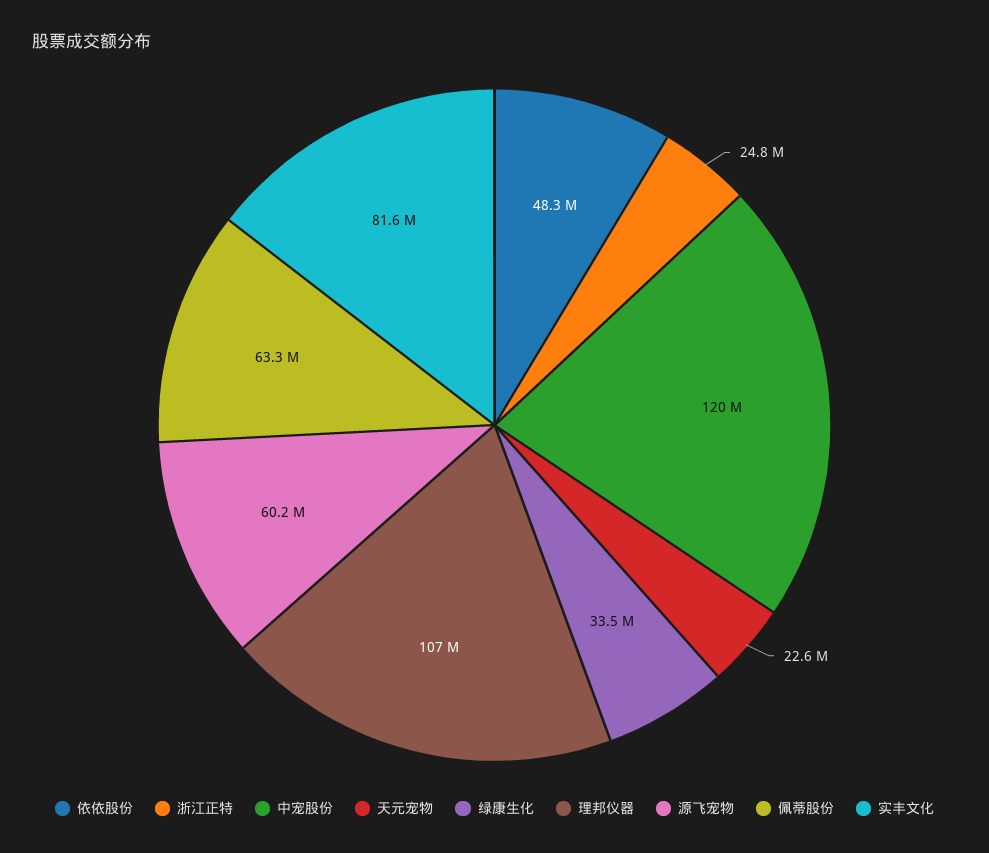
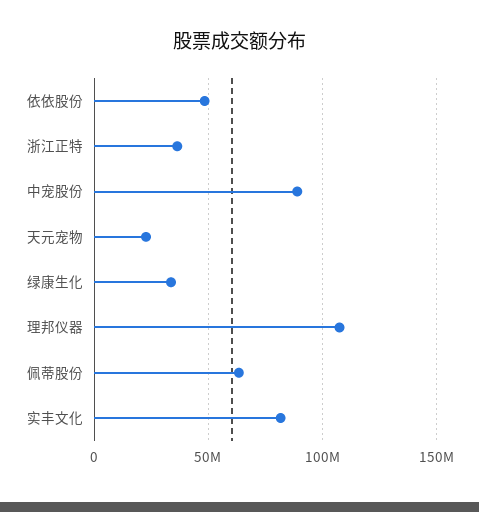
  {
    "依依股份": 48300000,
-   "浙江正特": 24800000,
+   "浙江正特": 35000000,
-   "中宠股份": 120000000,
+   "中宠股份": 90000000,
    "天元宠物": 22600000,
    "绿康生化": 33500000,
    "理邦仪器": 107000000,
-   "源飞宠物": 60200000,
    "佩蒂股份": 63300000,
    "实丰文化": 81600000
  }

